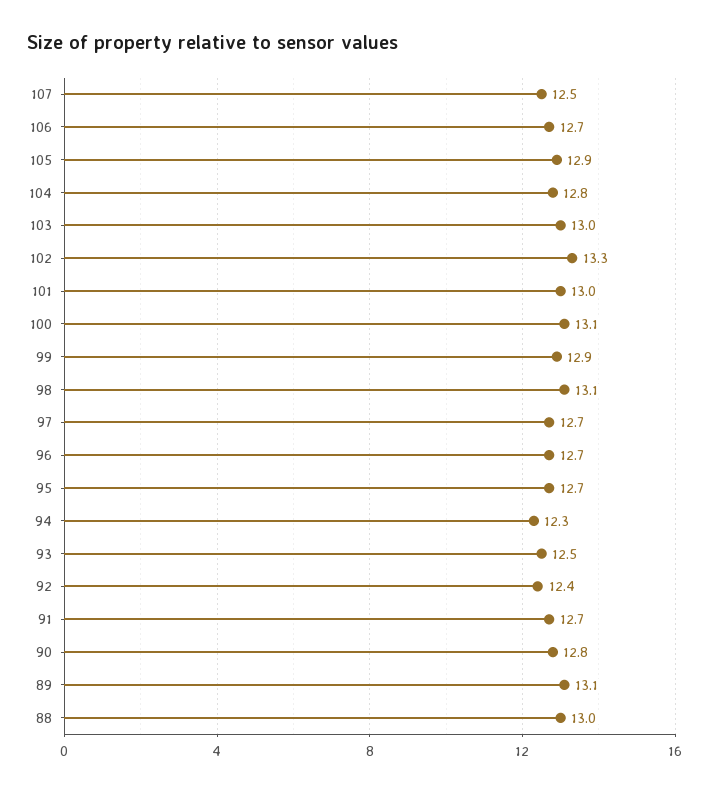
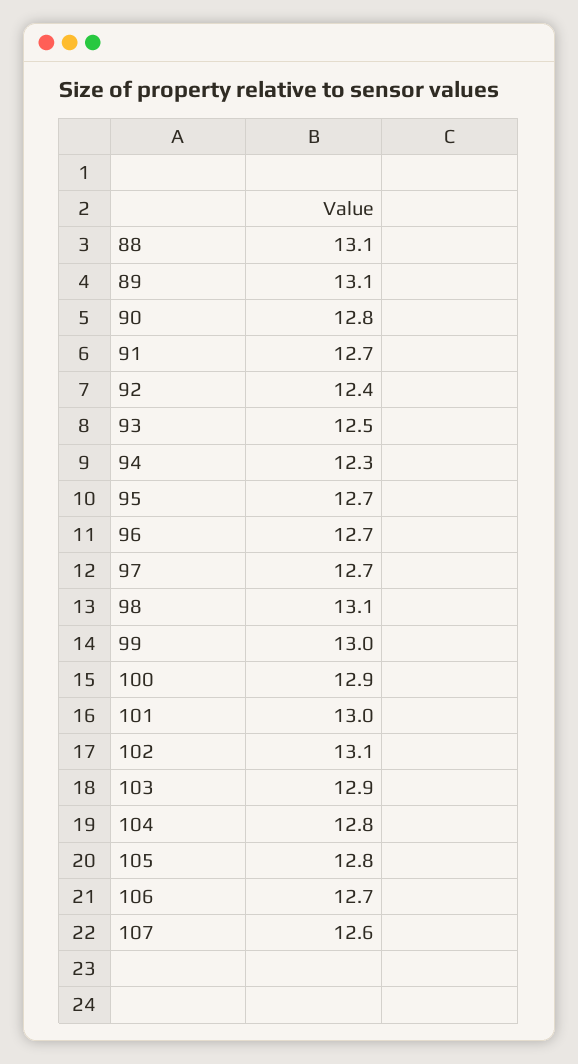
  {
-   "107": 12.5,
+   "107": 12.6,
    "106": 12.7,
-   "105": 12.9,
+   "105": 12.8,
    "104": 12.8,
-   "103": 13,
+   "103": 12.9,
-   "102": 13.3,
+   "102": 13.1,
    "101": 13,
-   "100": 13.1,
+   "100": 12.9,
-   "99": 12.9,
+   "99": 13,
    "98": 13.1,
    "97": 12.7,
    "96": 12.7,
    "95": 12.7,
    "94": 12.3,
    "93": 12.5,
    "92": 12.4,
    "91": 12.7,
    "90": 12.8,
    "89": 13.1,
-   "88": 13
+   "88": 13.1
  }

